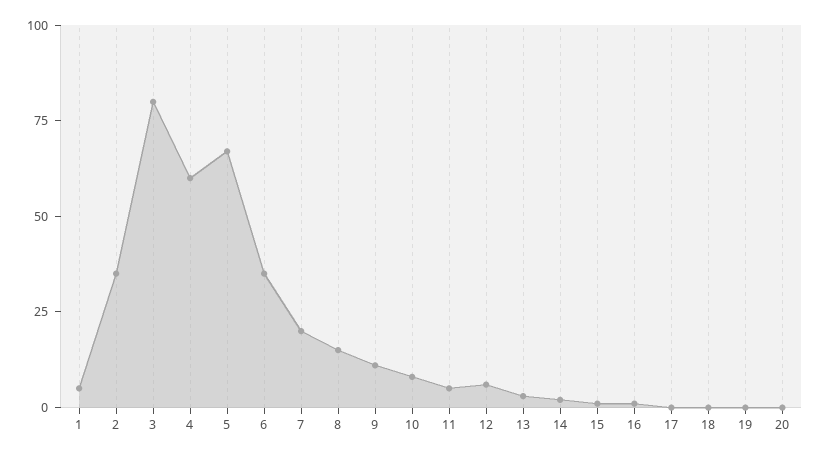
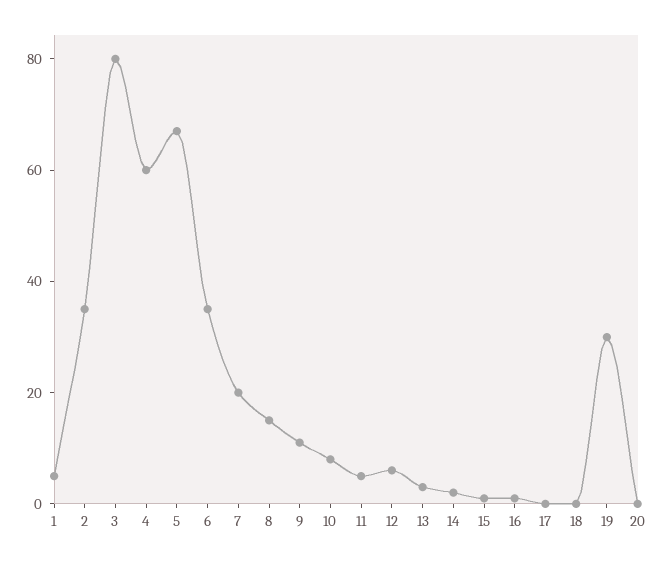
  {
    "1": 5,
    "2": 35,
    "3": 80,
    "4": 60,
    "5": 65,
    "6": 35,
    "7": 20,
    "8": 15,
    "9": 10,
    "10": 10,
    "11": 5,
    "12": 5,
    "13": 5,
    "14": 0,
    "15": 0,
    "16": 0,
    "17": 0,
    "18": 0,
-   "19": 0,
+   "19": 30,
    "20": 0
  }

